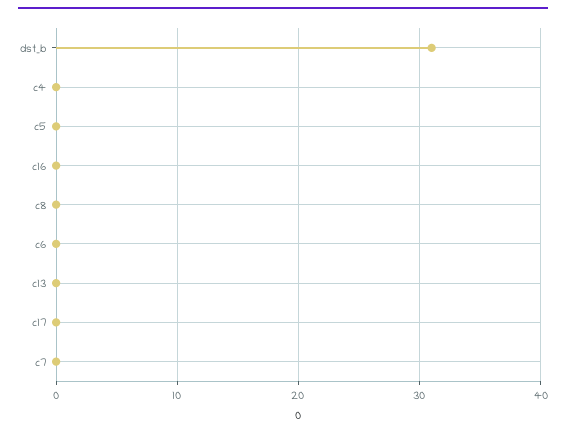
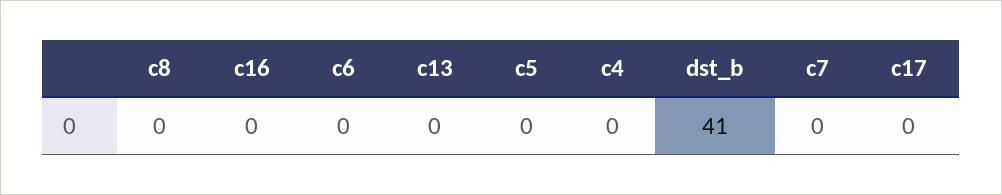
  {
-   "dst_b": 31,
+   "dst_b": 41,
    "c4": 0,
    "c5": 0,
    "c16": 0,
    "c8": 0,
    "c6": 0,
    "c13": 0,
    "c17": 0,
    "c7": 0
  }

